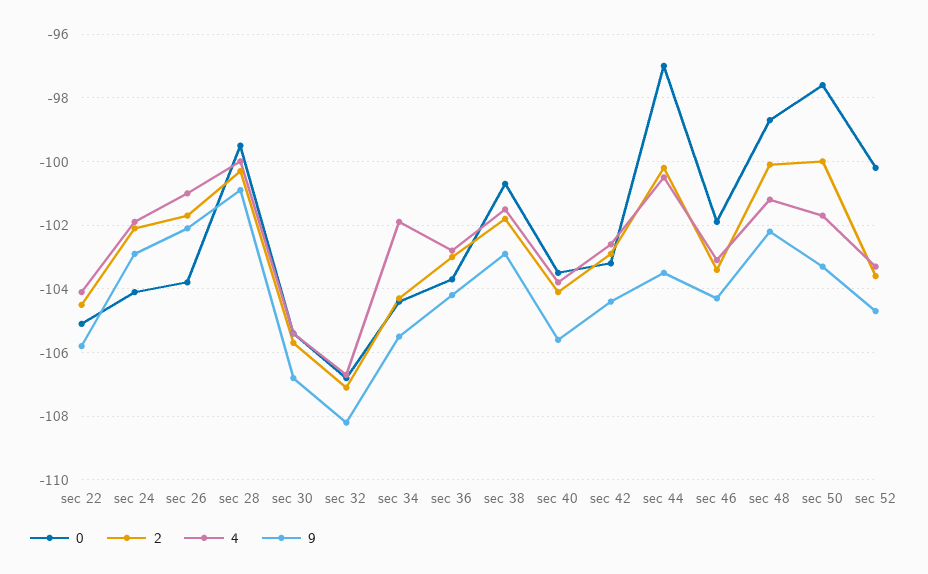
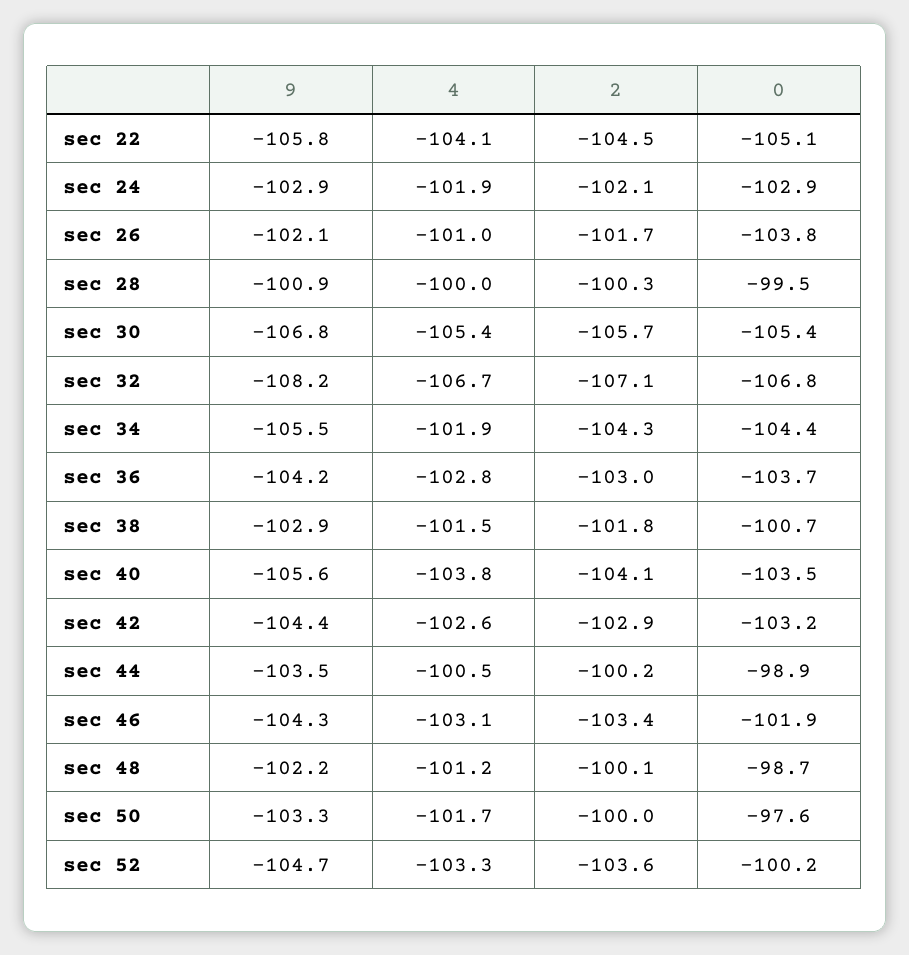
  {
    "0": {
      "sec 22": -105.1,
-     "sec 24": -104,
+     "sec 24": -102.9,
      "sec 26": -103.8,
      "sec 28": -99.5,
      "sec 30": -105.4,
      "sec 32": -106.8,
      "sec 34": -104.4,
      "sec 36": -103.7,
      "sec 38": -100.7,
      "sec 40": -103.5,
      "sec 42": -103.2,
-     "sec 44": -97,
+     "sec 44": -98.9,
      "sec 46": -101.9,
      "sec 48": -98.7,
      "sec 50": -97.6,
      "sec 52": -100.2
    },
    "2": {
      "sec 22": -104.5,
      "sec 24": -102.1,
      "sec 26": -101.7,
      "sec 28": -100.3,
      "sec 30": -105.7,
      "sec 32": -107.1,
      "sec 34": -104.3,
      "sec 36": -103,
      "sec 38": -101.8,
      "sec 40": -104.1,
      "sec 42": -102.9,
      "sec 44": -100.2,
      "sec 46": -103.4,
      "sec 48": -100.1,
      "sec 50": -100,
      "sec 52": -103.6
    },
    "4": {
      "sec 22": -104.1,
      "sec 24": -101.9,
      "sec 26": -101,
      "sec 28": -100,
      "sec 30": -105.4,
      "sec 32": -106.7,
      "sec 34": -101.9,
      "sec 36": -102.8,
      "sec 38": -101.5,
      "sec 40": -103.8,
      "sec 42": -102.6,
      "sec 44": -100.5,
      "sec 46": -103.1,
      "sec 48": -101.2,
      "sec 50": -101.7,
      "sec 52": -103.3
    },
    "9": {
      "sec 22": -105.8,
      "sec 24": -102.9,
      "sec 26": -102.1,
      "sec 28": -100.9,
      "sec 30": -106.8,
      "sec 32": -108.2,
      "sec 34": -105.5,
      "sec 36": -104.2,
      "sec 38": -102.9,
      "sec 40": -105.6,
      "sec 42": -104.4,
      "sec 44": -103.5,
      "sec 46": -104.3,
      "sec 48": -102.2,
      "sec 50": -103.3,
      "sec 52": -104.7
    }
  }

